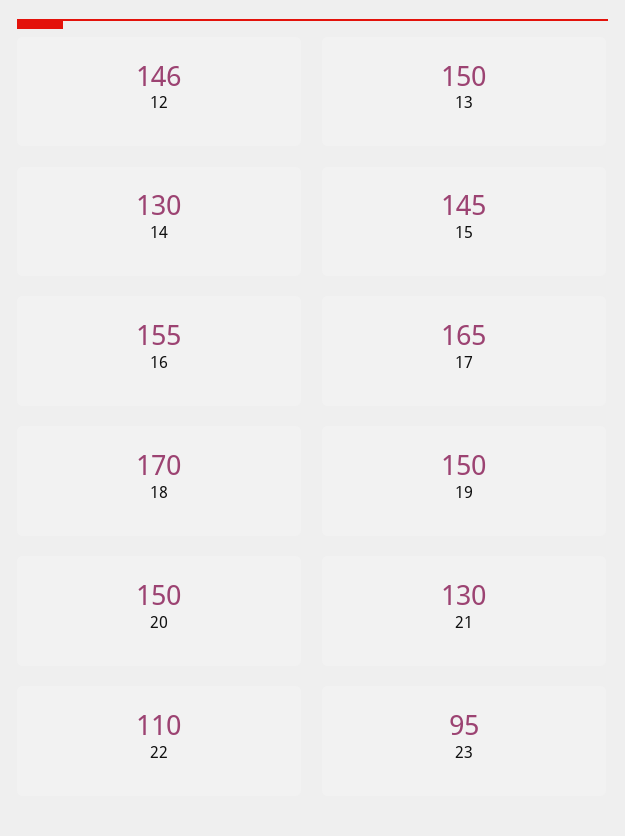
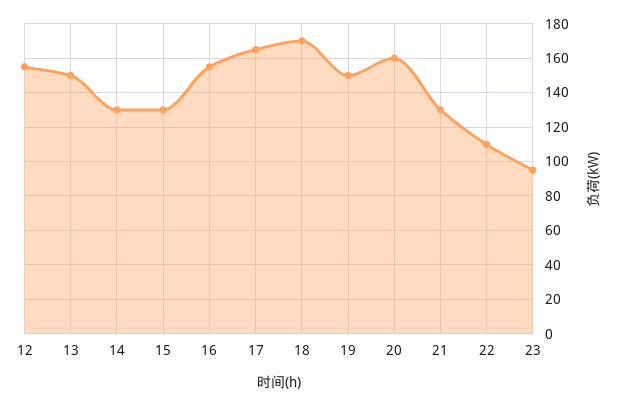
  {
-   "12": 146,
+   "12": 155,
    "13": 150,
    "14": 130,
-   "15": 145,
+   "15": 130,
    "16": 155,
    "17": 165,
    "18": 170,
    "19": 150,
-   "20": 150,
+   "20": 160,
    "21": 130,
    "22": 110,
    "23": 95
  }

